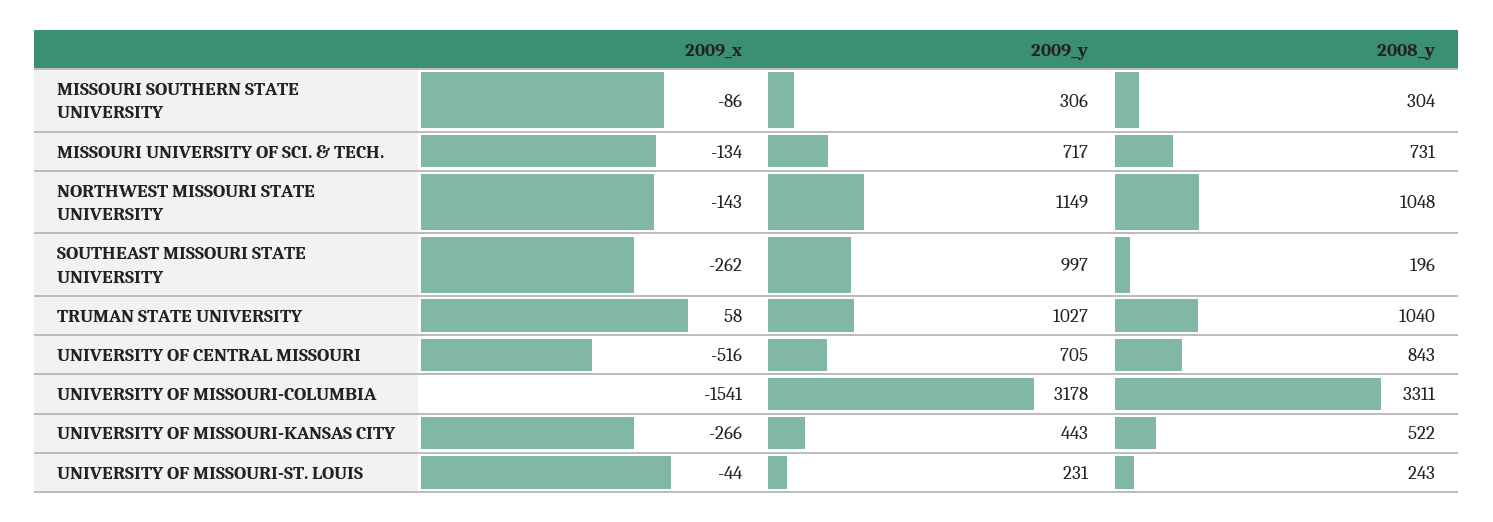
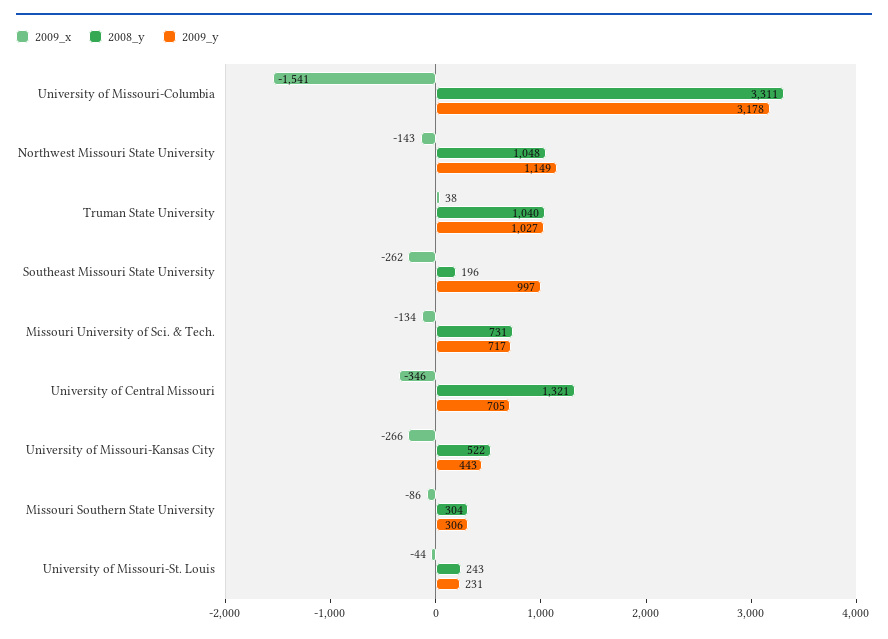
  {
    "2009_x": {
      "MISSOURI SOUTHERN STATE UNIVERSITY": -86,
      "MISSOURI UNIVERSITY OF SCI. & TECH.": -134,
      "NORTHWEST MISSOURI STATE UNIVERSITY": -143,
      "SOUTHEAST MISSOURI STATE UNIVERSITY": -262,
-     "TRUMAN STATE UNIVERSITY": 58,
+     "TRUMAN STATE UNIVERSITY": 38,
-     "UNIVERSITY OF CENTRAL MISSOURI": -516,
+     "UNIVERSITY OF CENTRAL MISSOURI": -346,
      "UNIVERSITY OF MISSOURI-COLUMBIA": -1541,
      "UNIVERSITY OF MISSOURI-KANSAS CITY": -266,
      "UNIVERSITY OF MISSOURI-ST. LOUIS": -44
    },
    "2009_y": {
      "MISSOURI SOUTHERN STATE UNIVERSITY": 306,
      "MISSOURI UNIVERSITY OF SCI. & TECH.": 717,
      "NORTHWEST MISSOURI STATE UNIVERSITY": 1149,
      "SOUTHEAST MISSOURI STATE UNIVERSITY": 997,
      "TRUMAN STATE UNIVERSITY": 1027,
      "UNIVERSITY OF CENTRAL MISSOURI": 705,
      "UNIVERSITY OF MISSOURI-COLUMBIA": 3178,
      "UNIVERSITY OF MISSOURI-KANSAS CITY": 443,
      "UNIVERSITY OF MISSOURI-ST. LOUIS": 231
    },
    "2008_y": {
      "MISSOURI SOUTHERN STATE UNIVERSITY": 304,
      "MISSOURI UNIVERSITY OF SCI. & TECH.": 731,
      "NORTHWEST MISSOURI STATE UNIVERSITY": 1048,
      "SOUTHEAST MISSOURI STATE UNIVERSITY": 196,
      "TRUMAN STATE UNIVERSITY": 1040,
-     "UNIVERSITY OF CENTRAL MISSOURI": 843,
+     "UNIVERSITY OF CENTRAL MISSOURI": 1321,
      "UNIVERSITY OF MISSOURI-COLUMBIA": 3311,
      "UNIVERSITY OF MISSOURI-KANSAS CITY": 522,
      "UNIVERSITY OF MISSOURI-ST. LOUIS": 243
    }
  }

